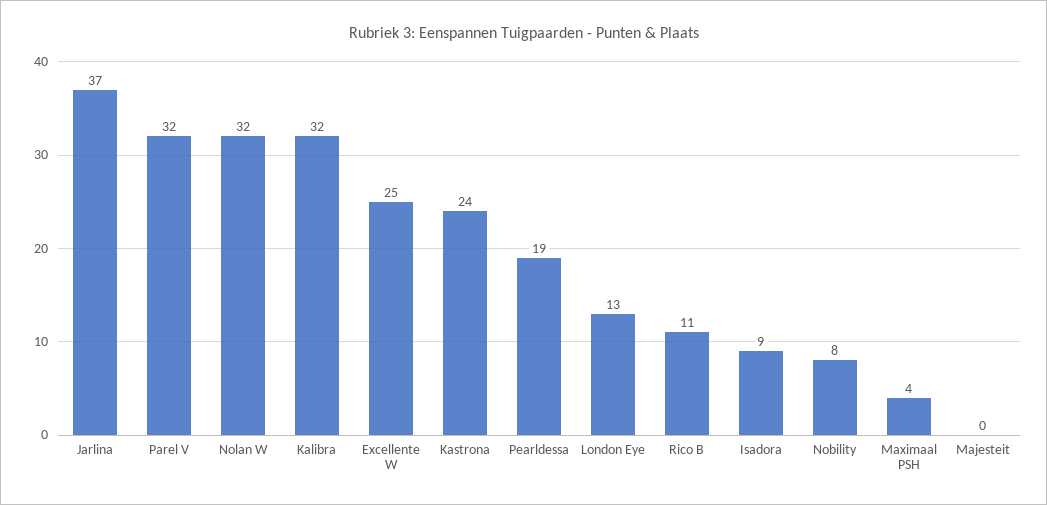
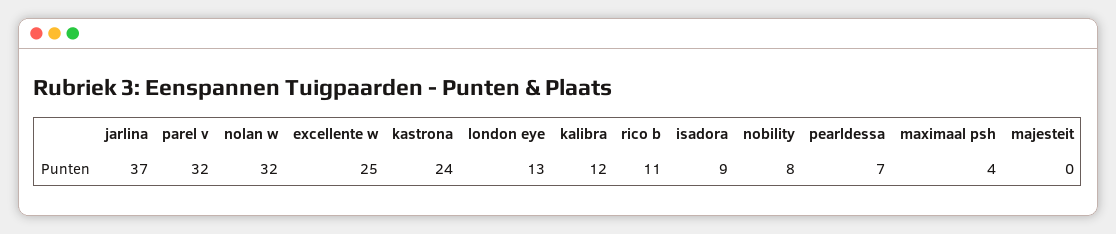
  {
    "Jarlina": 37,
    "Parel V": 32,
    "Nolan W": 32,
-   "Kalibra": 32,
+   "Kalibra": 12,
    "Excellente W": 25,
    "Kastrona": 24,
-   "Pearldessa": 19,
+   "Pearldessa": 7,
    "London Eye": 13,
    "Rico B": 11,
    "Isadora": 9,
    "Nobility": 8,
    "Maximaal PSH": 4,
    "Majesteit": 0
  }

